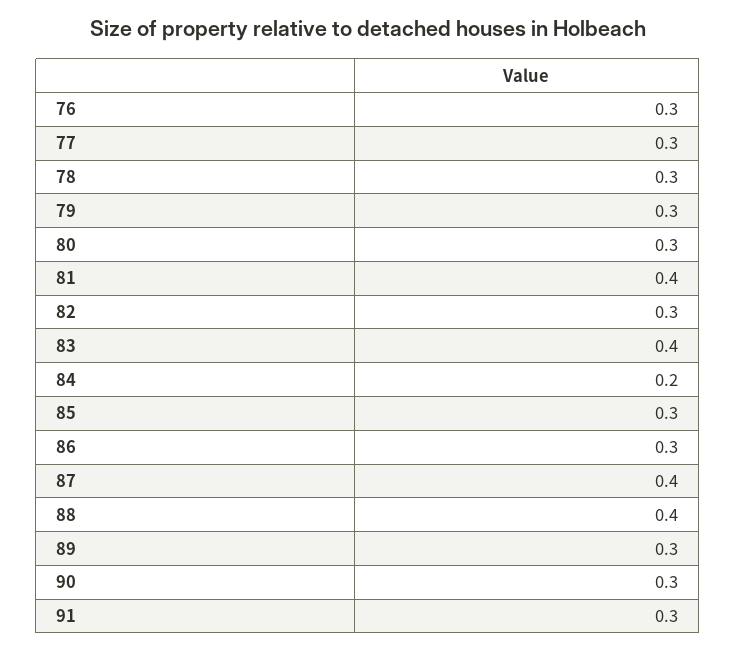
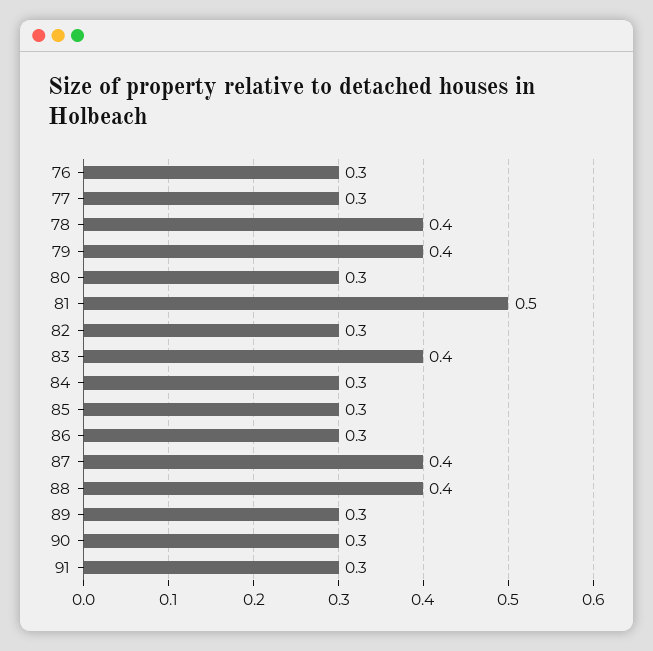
  {
    "76": 0.3,
    "77": 0.3,
-   "78": 0.3,
+   "78": 0.4,
-   "79": 0.3,
+   "79": 0.4,
    "80": 0.3,
-   "81": 0.4,
+   "81": 0.5,
    "82": 0.3,
    "83": 0.4,
-   "84": 0.2,
+   "84": 0.3,
    "85": 0.3,
    "86": 0.3,
    "87": 0.4,
    "88": 0.4,
    "89": 0.3,
    "90": 0.3,
    "91": 0.3
  }

